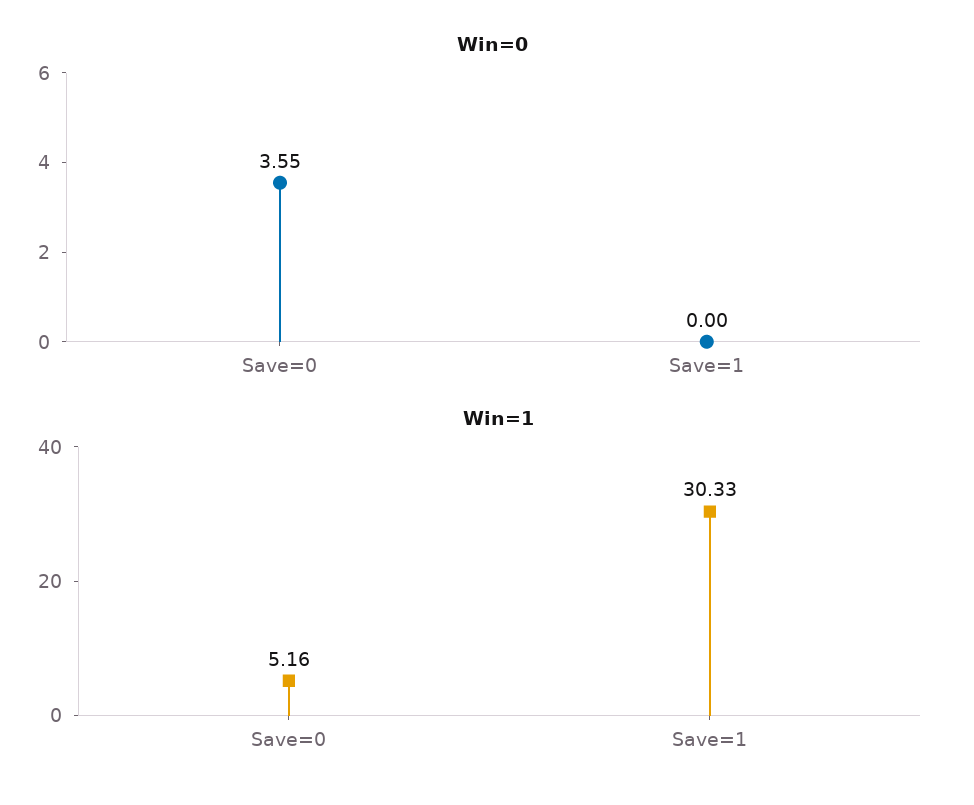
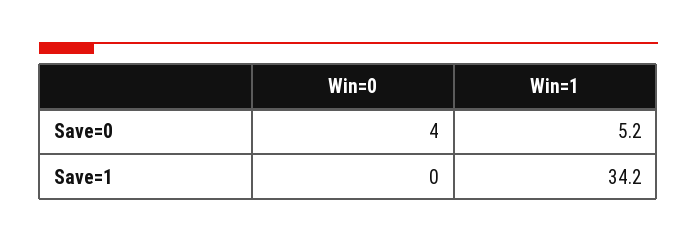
  {
    "Win=0": {
-     "Save=0": 3.55,
+     "Save=0": 4,
      "Save=1": 0
    },
    "Win=1": {
      "Save=0": 5.16,
-     "Save=1": 30.33
+     "Save=1": 34.2
    }
  }

